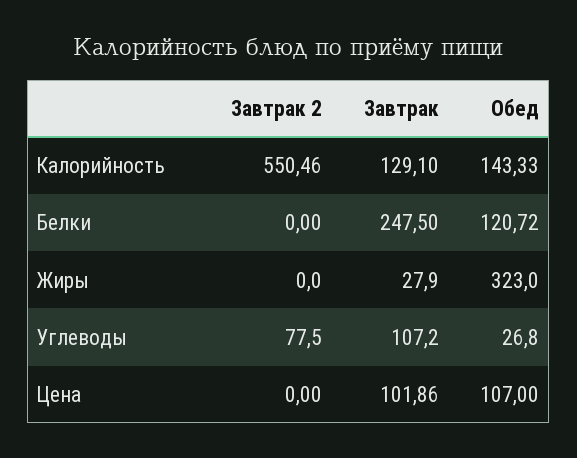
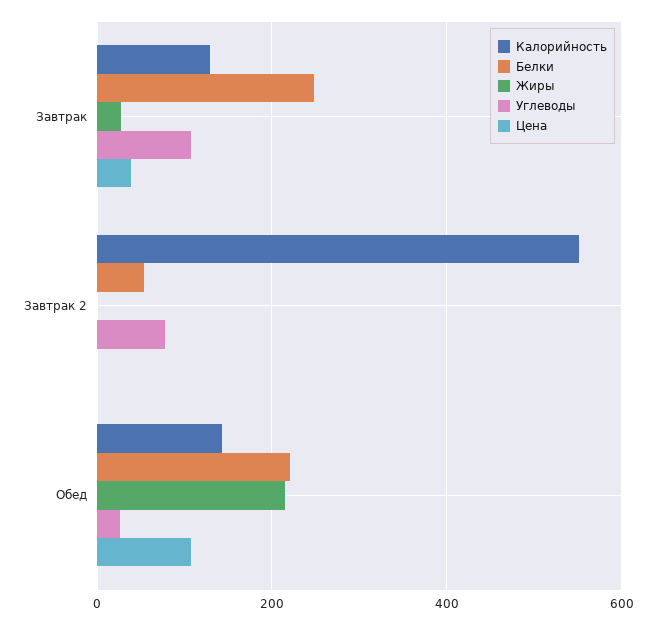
  {
    "Калорийность": {
      "Завтрак 2": 550.46,
      "Завтрак": 129.1,
      "Обед": 143.33
    },
    "Белки": {
-     "Завтрак 2": 0,
+     "Завтрак 2": 60,
      "Завтрак": 247.5,
-     "Обед": 120.72
+     "Обед": 220
    },
    "Жиры": {
      "Завтрак 2": 0,
      "Завтрак": 27.9,
-     "Обед": 323
+     "Обед": 220
    },
    "Углеводы": {
      "Завтрак 2": 77.5,
      "Завтрак": 107.2,
      "Обед": 26.8
    },
    "Цена": {
      "Завтрак 2": 0,
-     "Завтрак": 101.86,
+     "Завтрак": 40,
      "Обед": 107
    }
  }

